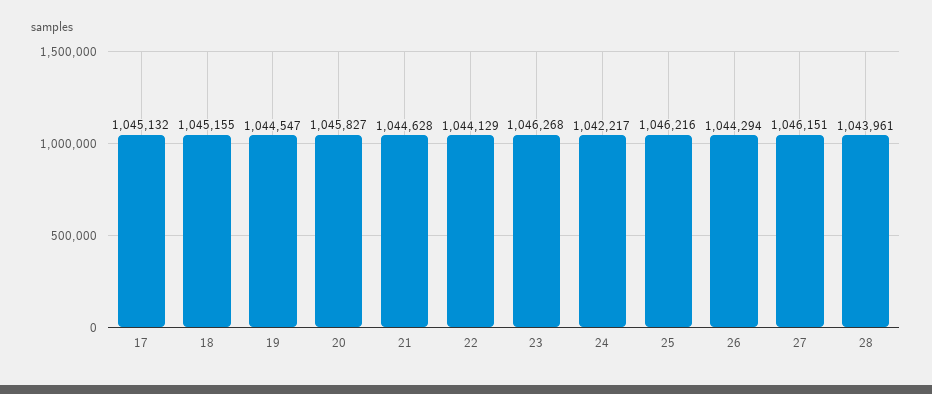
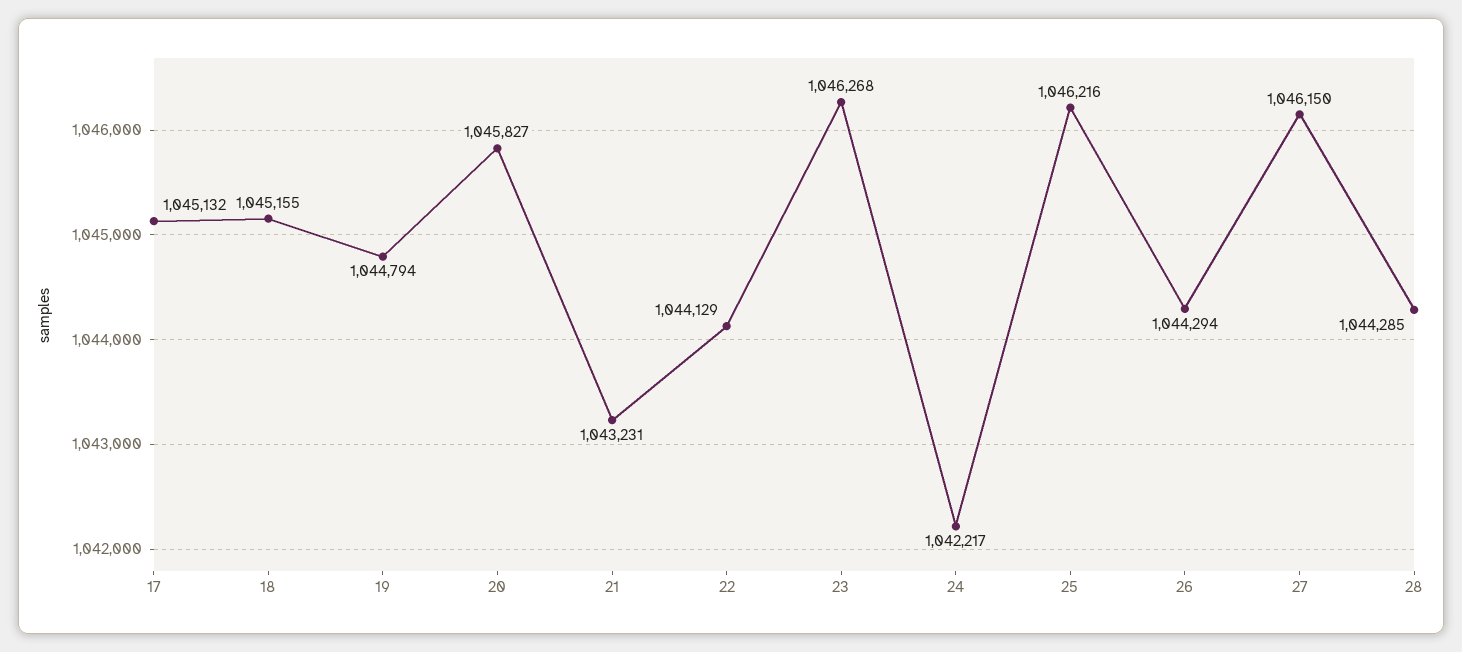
  {
    "17": 1045132,
    "18": 1045155,
-   "19": 1044547,
+   "19": 1044794,
    "20": 1045827,
-   "21": 1044628,
+   "21": 1043231,
    "22": 1044129,
    "23": 1046268,
    "24": 1042217,
    "25": 1046216,
    "26": 1044294,
-   "27": 1046151,
+   "27": 1046150,
-   "28": 1043961
+   "28": 1044285
  }

